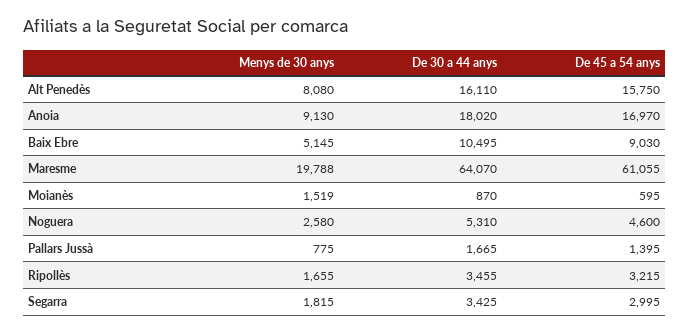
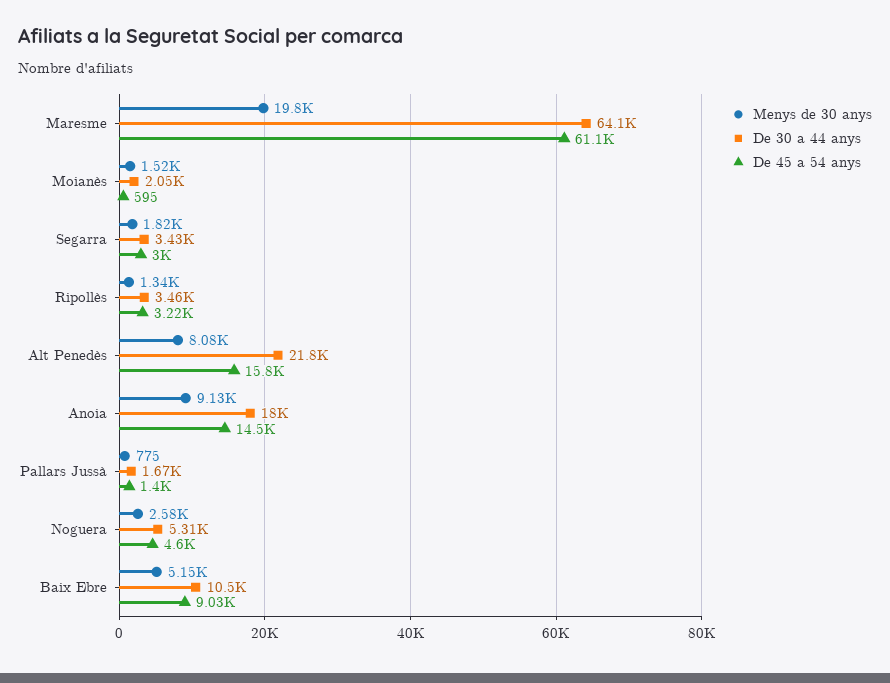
  {
    "Menys de 30 anys": {
      "Alt Penedès": 8080,
      "Anoia": 9130,
      "Baix Ebre": 5145,
      "Maresme": 19788,
      "Moianès": 1519,
      "Noguera": 2580,
      "Pallars Jussà": 775,
-     "Ripollès": 1655,
+     "Ripollès": 1340,
      "Segarra": 1815
    },
    "De 30 a 44 anys": {
-     "Alt Penedès": 16110,
+     "Alt Penedès": 21800,
      "Anoia": 18020,
      "Baix Ebre": 10495,
      "Maresme": 64070,
-     "Moianès": 870,
+     "Moianès": 2050,
      "Noguera": 5310,
      "Pallars Jussà": 1665,
      "Ripollès": 3455,
      "Segarra": 3425
    },
    "De 45 a 54 anys": {
      "Alt Penedès": 15750,
-     "Anoia": 16970,
+     "Anoia": 14500,
      "Baix Ebre": 9030,
      "Maresme": 61055,
      "Moianès": 595,
      "Noguera": 4600,
      "Pallars Jussà": 1395,
      "Ripollès": 3215,
      "Segarra": 2995
    }
  }

